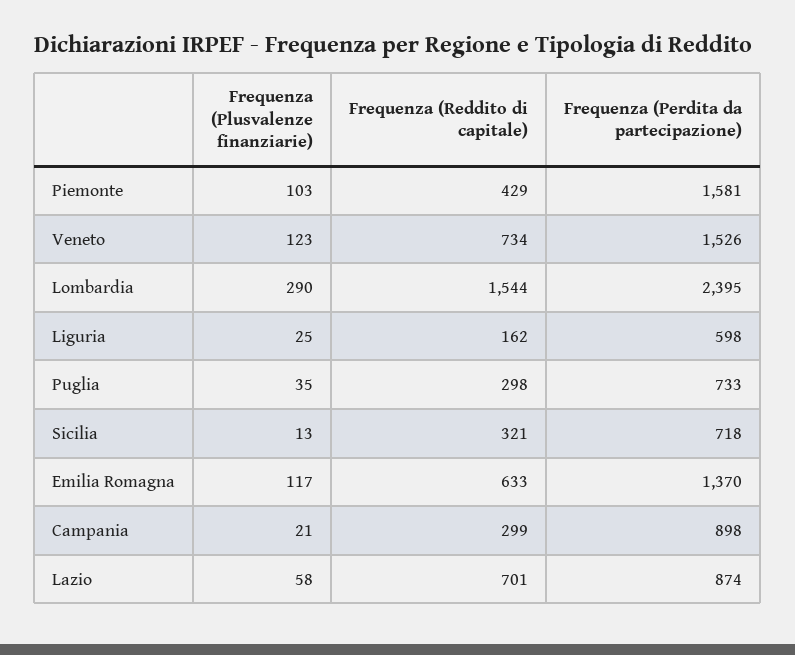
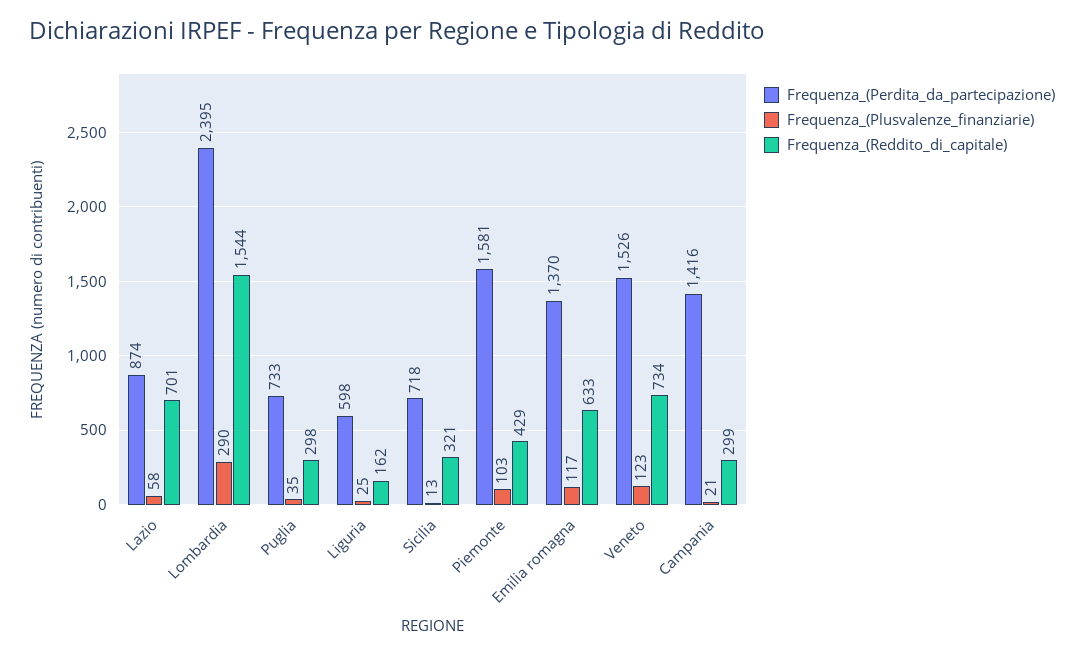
  {
    "Frequenza (Plusvalenze finanziarie)": {
      "Piemonte": 103,
      "Veneto": 123,
      "Lombardia": 290,
      "Liguria": 25,
      "Puglia": 35,
      "Sicilia": 13,
      "Emilia Romagna": 117,
      "Campania": 21,
      "Lazio": 58
    },
    "Frequenza (Reddito di capitale)": {
      "Piemonte": 429,
      "Veneto": 734,
      "Lombardia": 1544,
      "Liguria": 162,
      "Puglia": 298,
      "Sicilia": 321,
      "Emilia Romagna": 633,
      "Campania": 299,
      "Lazio": 701
    },
    "Frequenza (Perdita da partecipazione)": {
      "Piemonte": 1581,
      "Veneto": 1526,
      "Lombardia": 2395,
      "Liguria": 598,
      "Puglia": 733,
      "Sicilia": 718,
      "Emilia Romagna": 1370,
-     "Campania": 898,
+     "Campania": 1416,
      "Lazio": 874
    }
  }

